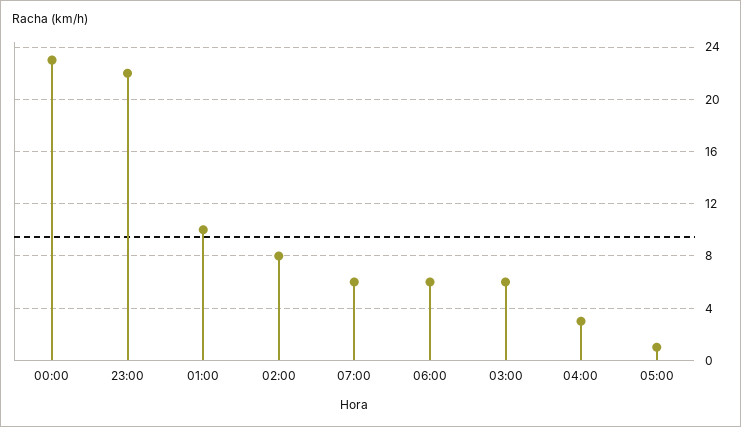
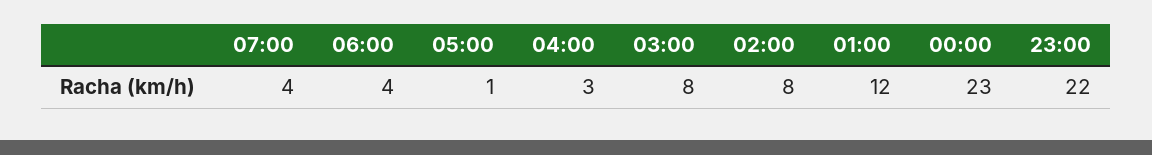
  {
    "00:00": 23,
    "23:00": 22,
-   "01:00": 10,
+   "01:00": 12,
    "02:00": 8,
-   "07:00": 6,
+   "07:00": 4,
-   "06:00": 6,
+   "06:00": 4,
-   "03:00": 6,
+   "03:00": 8,
    "04:00": 3,
    "05:00": 1
  }

